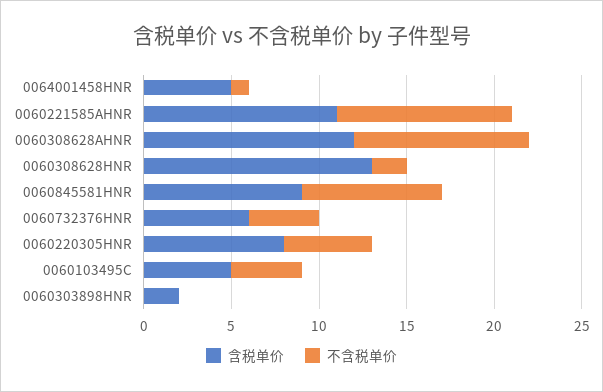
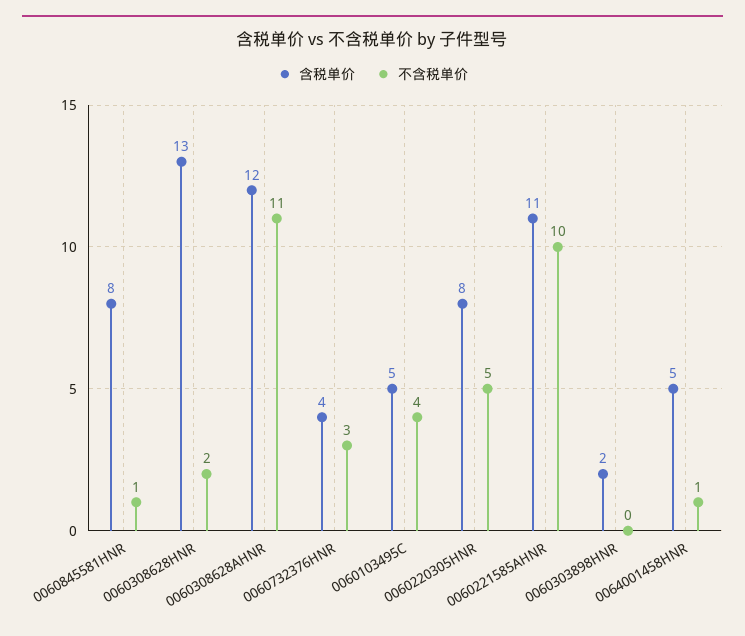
  {
    "含税单价": {
      "0064001458HNR": 5,
      "0060221585AHNR": 11,
      "0060308628AHNR": 12,
      "0060308628HNR": 13,
-     "0060845581HNR": 9,
+     "0060845581HNR": 8,
-     "0060732376HNR": 6,
+     "0060732376HNR": 4,
      "0060220305HNR": 8,
      "0060103495C": 5,
      "0060303898HNR": 2
    },
    "不含税单价": {
      "0064001458HNR": 1,
      "0060221585AHNR": 10,
-     "0060308628AHNR": 10,
+     "0060308628AHNR": 11,
      "0060308628HNR": 2,
-     "0060845581HNR": 8,
+     "0060845581HNR": 1,
-     "0060732376HNR": 4,
+     "0060732376HNR": 3,
      "0060220305HNR": 5,
      "0060103495C": 4,
      "0060303898HNR": 0
    }
  }

